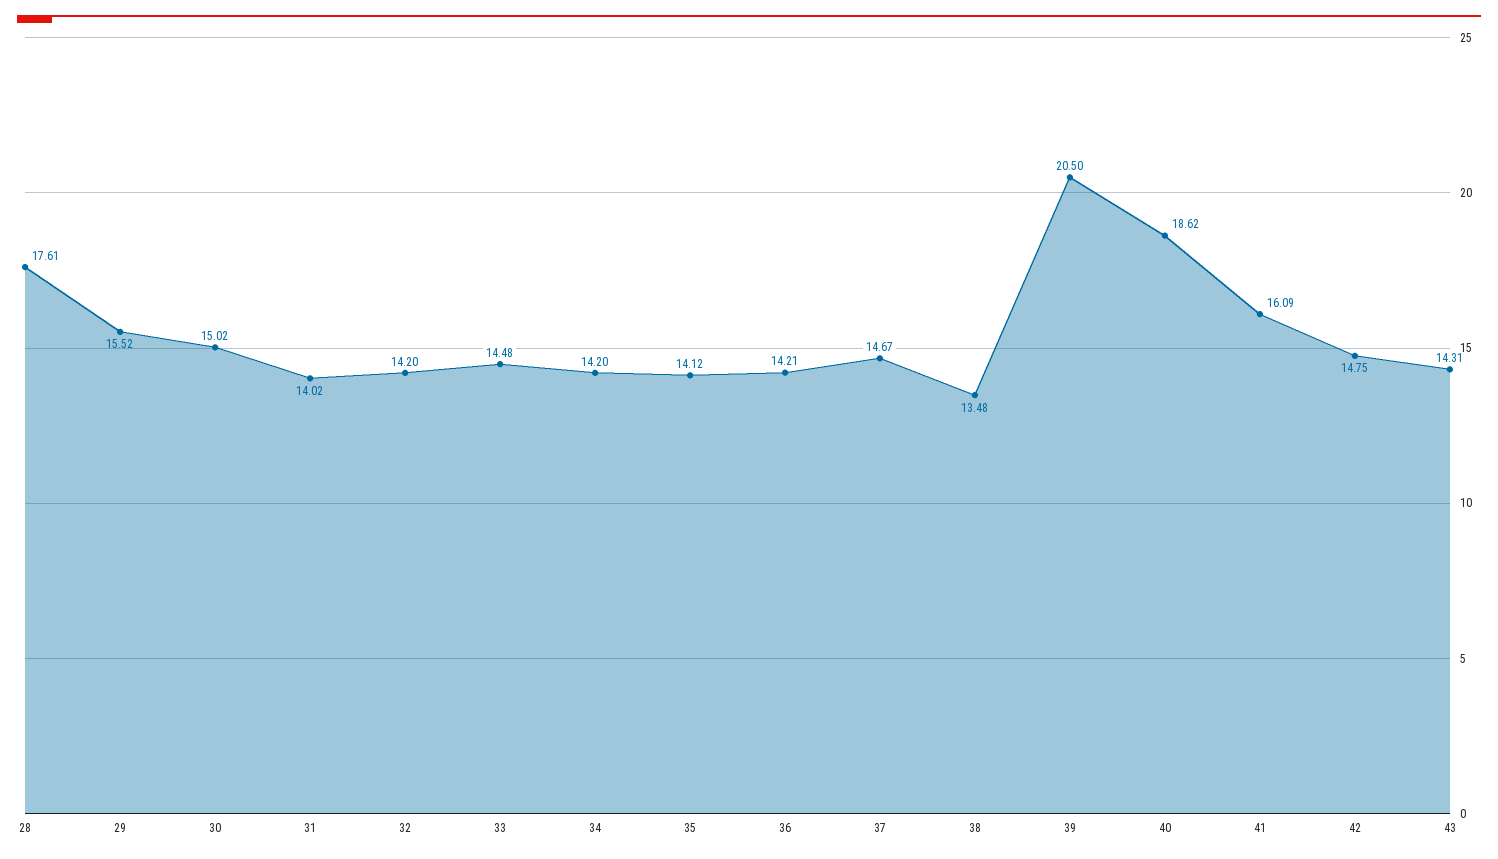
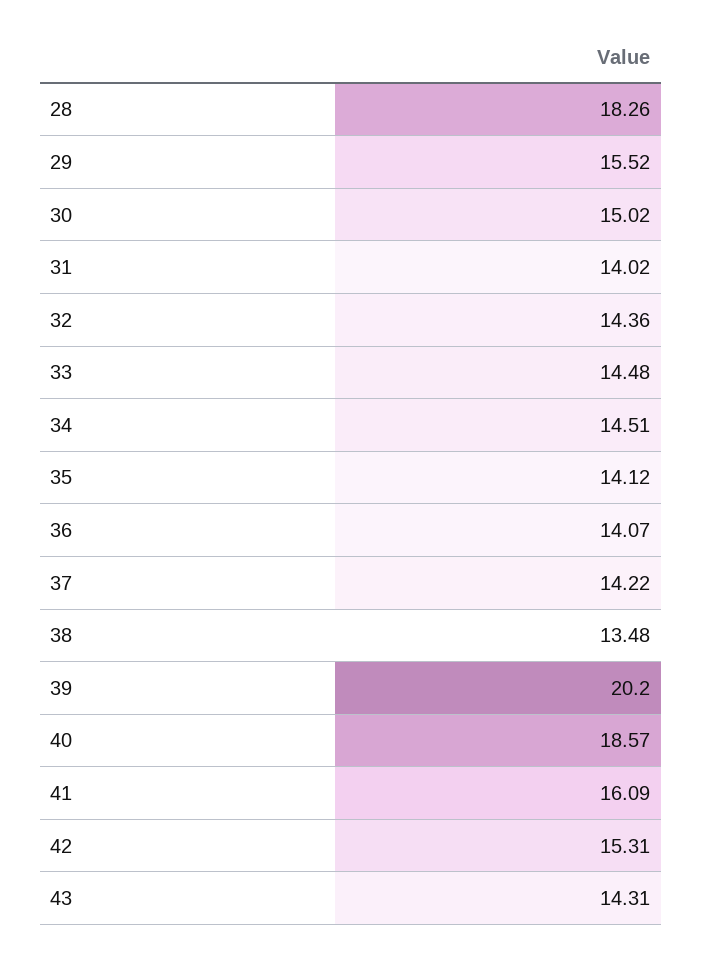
  {
-   "28": 17.61,
+   "28": 18.26,
    "29": 15.52,
    "30": 15.02,
    "31": 14.02,
-   "32": 14.2,
+   "32": 14.36,
    "33": 14.48,
-   "34": 14.2,
+   "34": 14.51,
    "35": 14.12,
-   "36": 14.21,
+   "36": 14.07,
-   "37": 14.67,
+   "37": 14.22,
    "38": 13.48,
-   "39": 20.5,
+   "39": 20.2,
-   "40": 18.62,
+   "40": 18.57,
    "41": 16.09,
-   "42": 14.75,
+   "42": 15.31,
    "43": 14.31
  }

